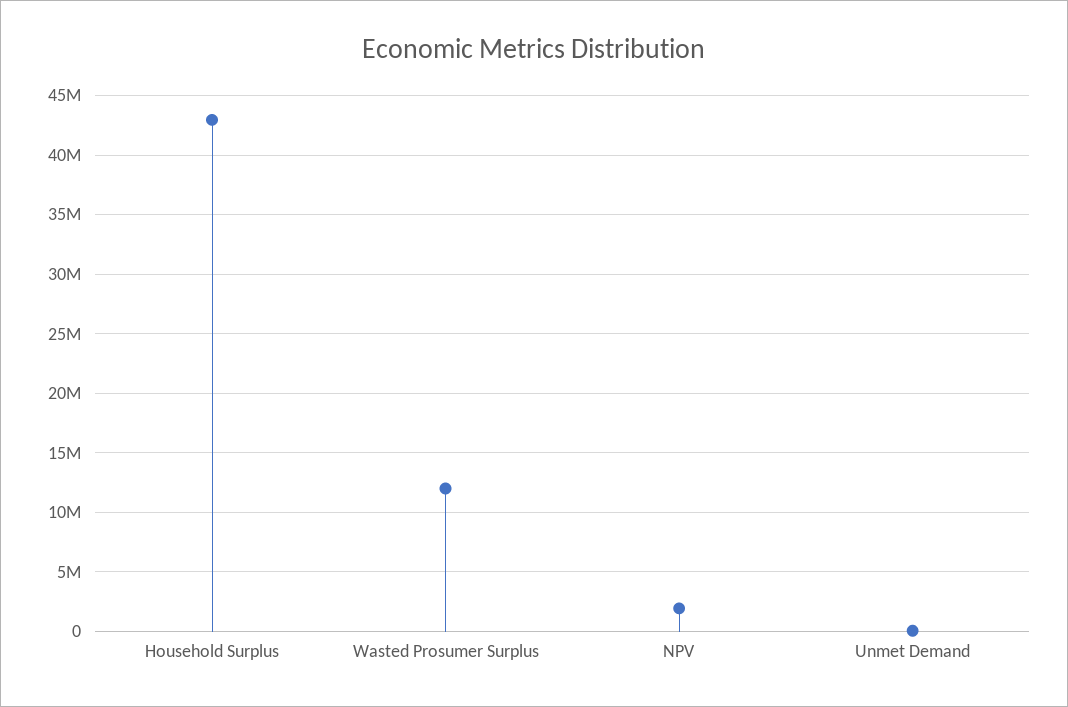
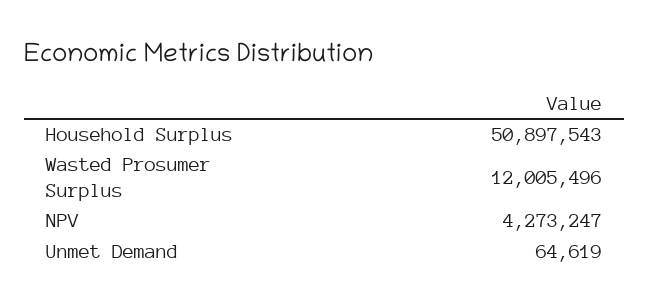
  {
-   "Household Surplus": 43000000,
+   "Household Surplus": 50897543,
    "Wasted Prosumer Surplus": 12005496,
-   "NPV": 2000000,
+   "NPV": 4273247,
    "Unmet Demand": 64619
  }

